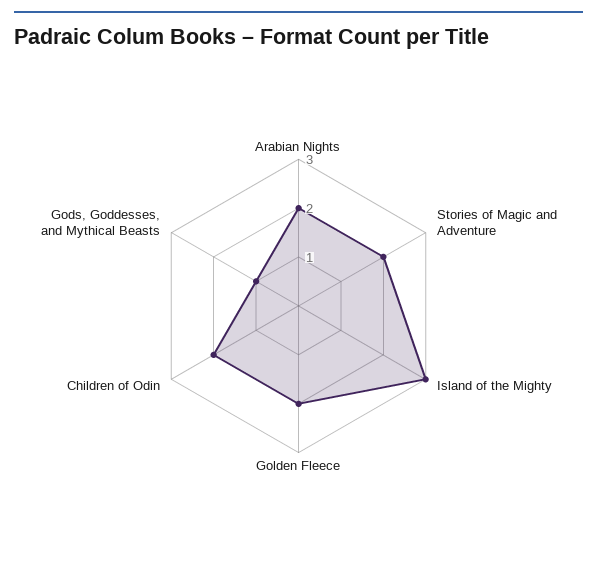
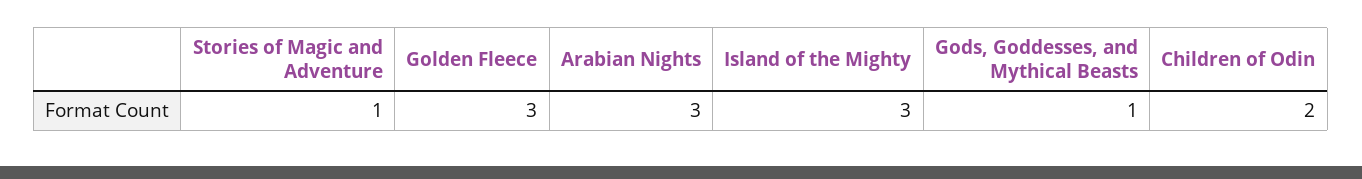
  {
-   "Arabian Nights": 2,
+   "Arabian Nights": 3,
-   "Stories of Magic and Adventure": 2,
+   "Stories of Magic and Adventure": 1,
    "Island of the Mighty": 3,
-   "Golden Fleece": 2,
+   "Golden Fleece": 3,
    "Children of Odin": 2,
    "Gods, Goddesses, and Mythical Beasts": 1
  }

